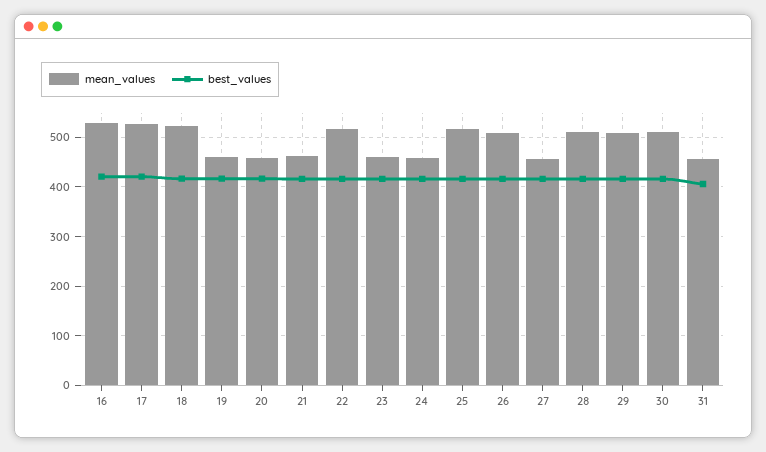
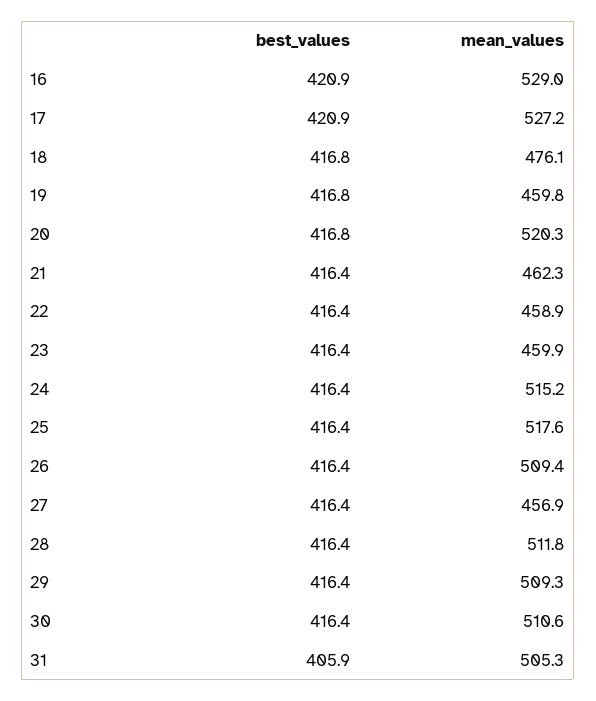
  {
    "mean_values": {
      "16": 529,
      "17": 527.2,
-     "18": 520,
+     "18": 476.1,
      "19": 459.8,
-     "20": 460,
+     "20": 520.3,
      "21": 462.3,
-     "22": 520,
+     "22": 458.9,
      "23": 459.9,
-     "24": 460,
+     "24": 515.2,
      "25": 517.6,
      "26": 509.4,
      "27": 456.9,
      "28": 511.8,
      "29": 509.3,
      "30": 510.6,
-     "31": 460
+     "31": 505.3
    },
    "best_values": {
      "16": 420.9,
      "17": 420.9,
      "18": 416.8,
      "19": 416.8,
      "20": 416.8,
      "21": 416.4,
      "22": 416.4,
      "23": 416.4,
      "24": 416.4,
      "25": 416.4,
      "26": 416.4,
      "27": 416.4,
      "28": 416.4,
      "29": 416.4,
      "30": 416.4,
      "31": 405.9
    }
  }

